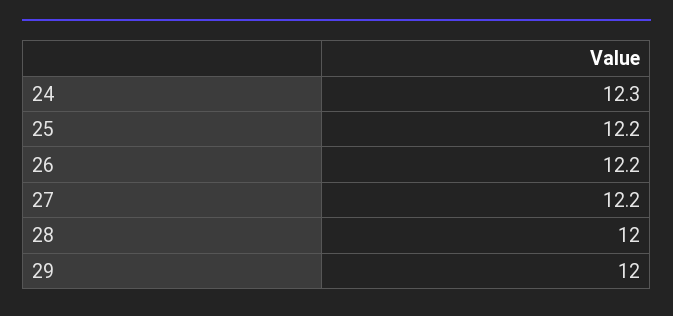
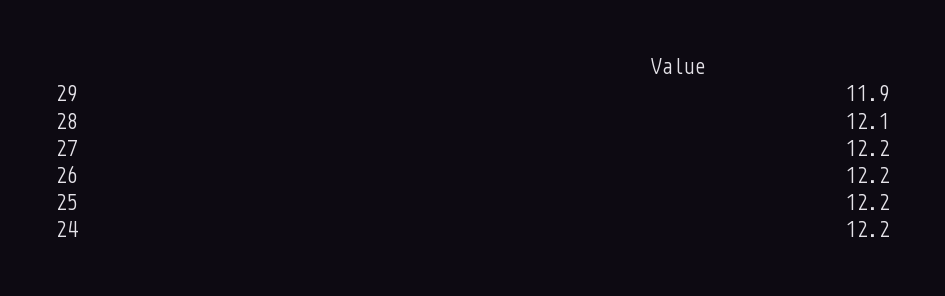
  {
-   "24": 12.3,
+   "24": 12.2,
    "25": 12.2,
    "26": 12.2,
    "27": 12.2,
-   "28": 12,
+   "28": 12.1,
-   "29": 12
+   "29": 11.9
  }

